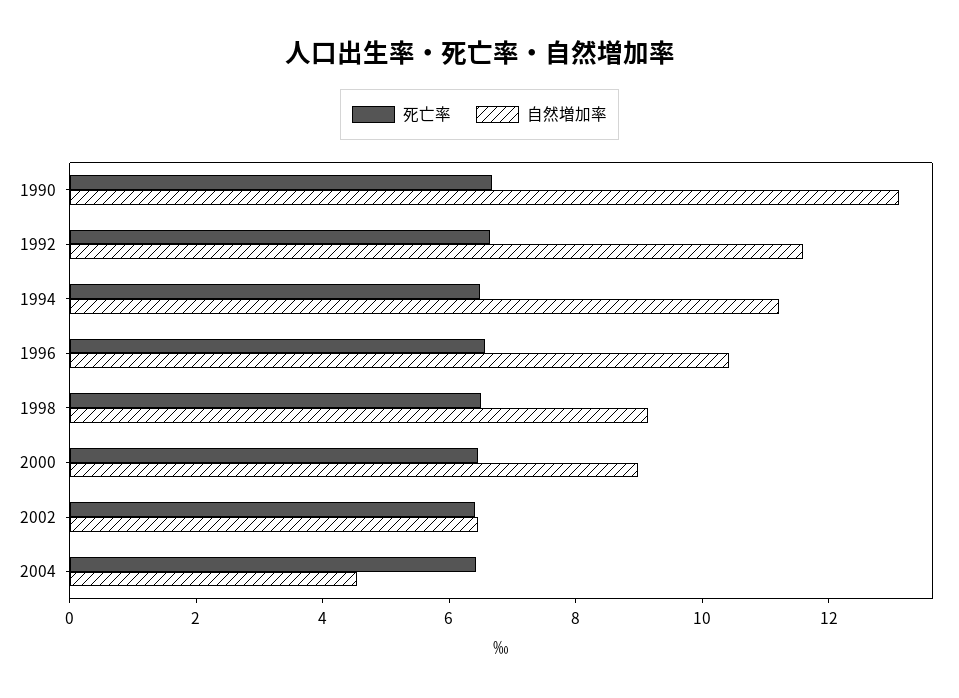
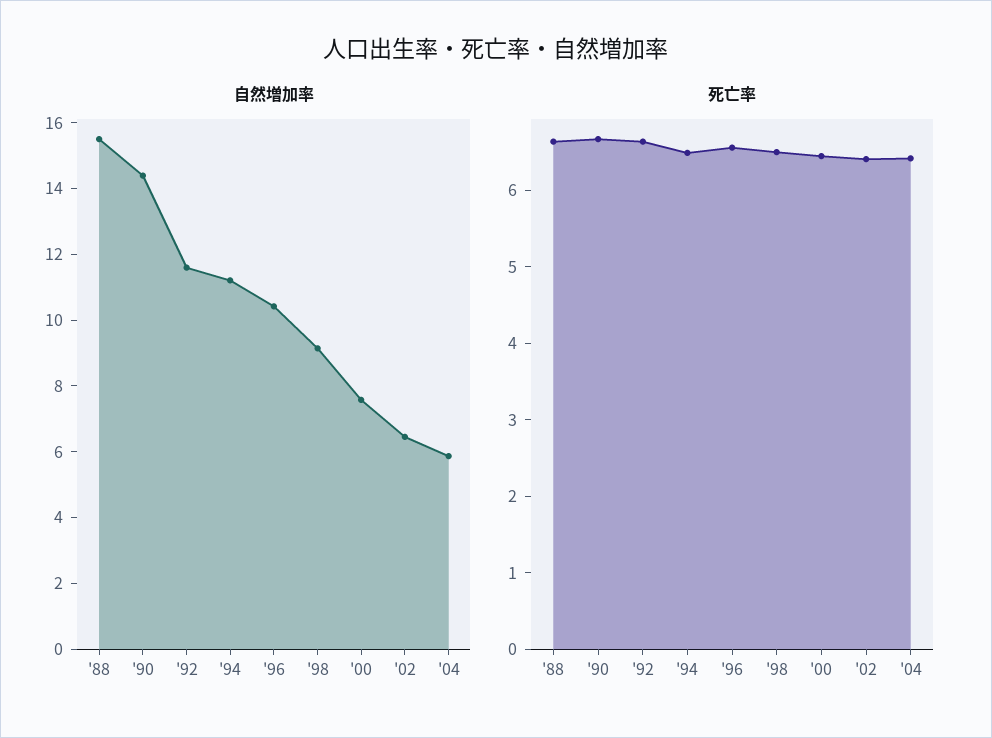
  {
    "死亡率": {
      "1990": 6.6,
      "1992": 6.6,
      "1994": 6.4,
      "1996": 6.6,
      "1998": 6.6,
      "2000": 6.4,
      "2002": 6.4,
-     "2004": 6.4
+     "2004": 6.4,
+     "'88": 6.6
    },
    "自然増加率": {
-     "1990": 13,
+     "1990": 14.5,
      "1992": 11.5,
      "1994": 11,
      "1996": 10.5,
      "1998": 9,
-     "2000": 9,
+     "2000": 7.5,
      "2002": 6.5,
-     "2004": 4.5
+     "2004": 6,
+     "'88": 15.5
    }
  }

